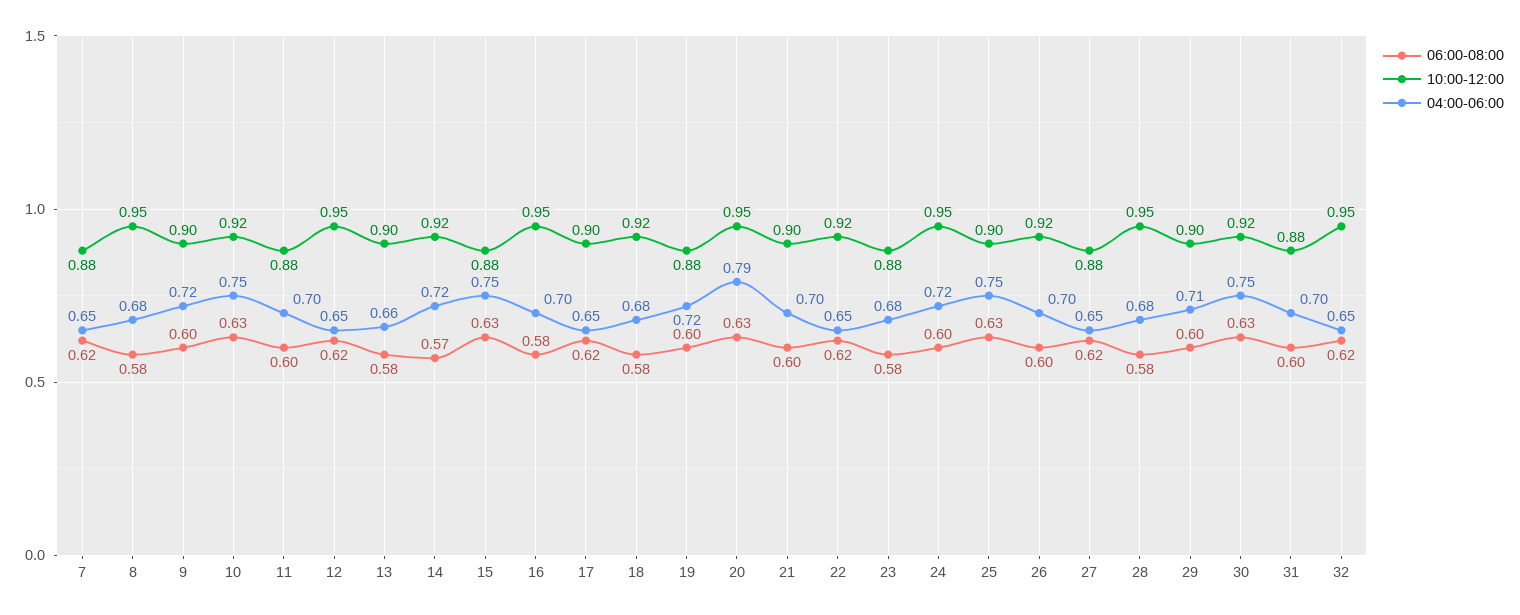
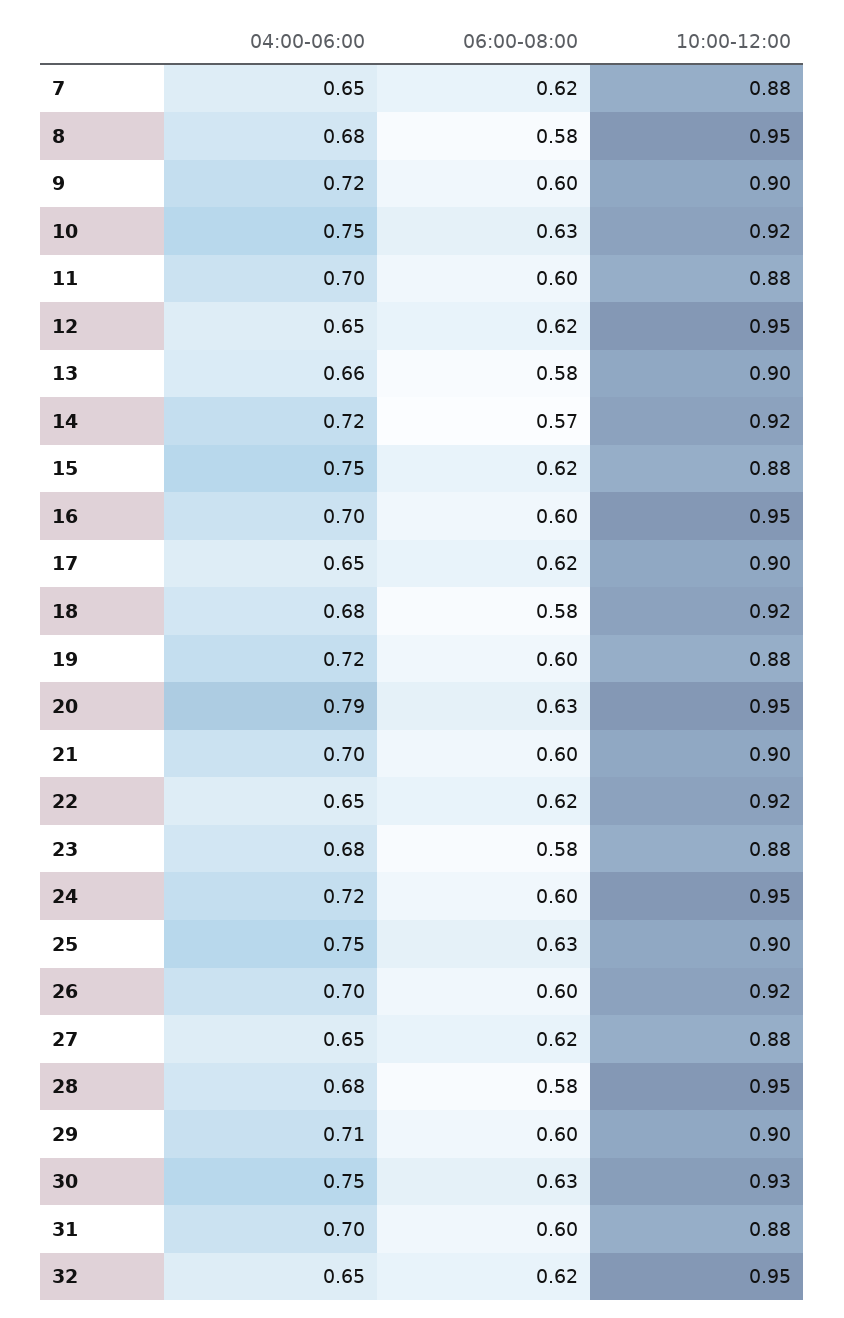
  {
    "06:00-08:00": {
      "7": 0.62,
      "8": 0.58,
      "9": 0.6,
      "10": 0.63,
      "11": 0.6,
      "12": 0.62,
      "13": 0.58,
      "14": 0.57,
-     "15": 0.63,
+     "15": 0.62,
-     "16": 0.58,
+     "16": 0.6,
      "17": 0.62,
      "18": 0.58,
      "19": 0.6,
      "20": 0.63,
      "21": 0.6,
      "22": 0.62,
      "23": 0.58,
      "24": 0.6,
      "25": 0.63,
      "26": 0.6,
      "27": 0.62,
      "28": 0.58,
      "29": 0.6,
      "30": 0.63,
      "31": 0.6,
      "32": 0.62
    },
    "10:00-12:00": {
      "7": 0.88,
      "8": 0.95,
      "9": 0.9,
      "10": 0.92,
      "11": 0.88,
      "12": 0.95,
      "13": 0.9,
      "14": 0.92,
      "15": 0.88,
      "16": 0.95,
      "17": 0.9,
      "18": 0.92,
      "19": 0.88,
      "20": 0.95,
      "21": 0.9,
      "22": 0.92,
      "23": 0.88,
      "24": 0.95,
      "25": 0.9,
      "26": 0.92,
      "27": 0.88,
      "28": 0.95,
      "29": 0.9,
-     "30": 0.92,
+     "30": 0.93,
      "31": 0.88,
      "32": 0.95
    },
    "04:00-06:00": {
      "7": 0.65,
      "8": 0.68,
      "9": 0.72,
      "10": 0.75,
      "11": 0.7,
      "12": 0.65,
      "13": 0.66,
      "14": 0.72,
      "15": 0.75,
      "16": 0.7,
      "17": 0.65,
      "18": 0.68,
      "19": 0.72,
      "20": 0.79,
      "21": 0.7,
      "22": 0.65,
      "23": 0.68,
      "24": 0.72,
      "25": 0.75,
      "26": 0.7,
      "27": 0.65,
      "28": 0.68,
      "29": 0.71,
      "30": 0.75,
      "31": 0.7,
      "32": 0.65
    }
  }

